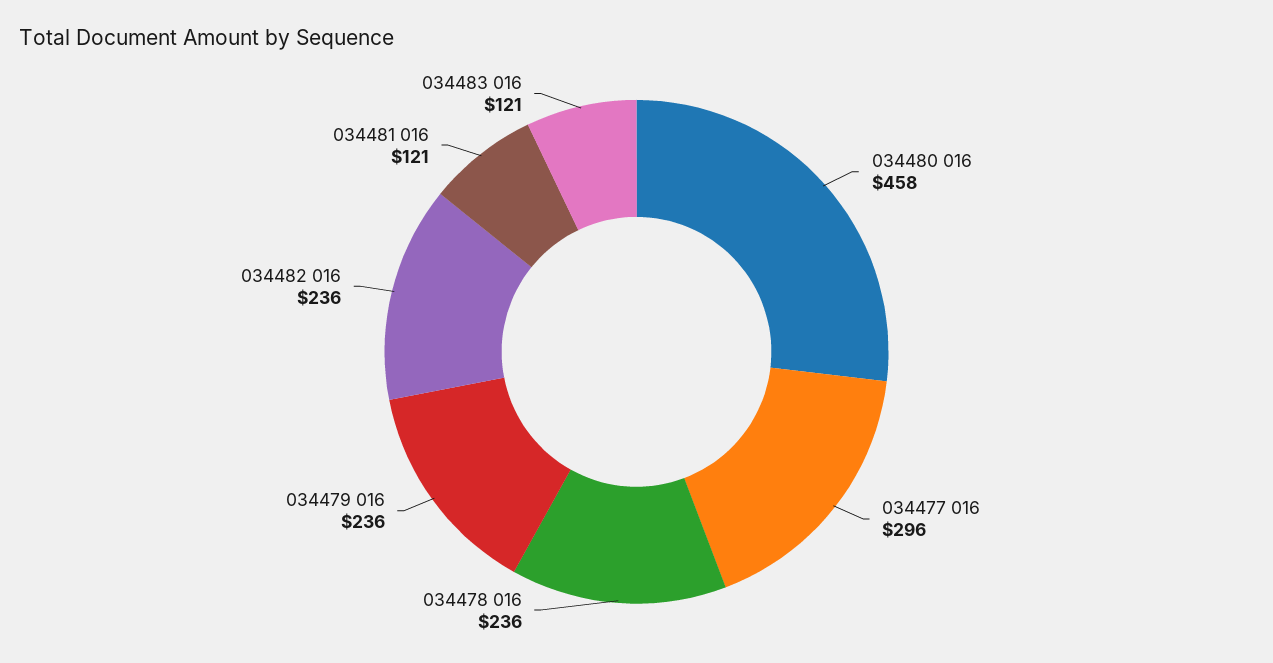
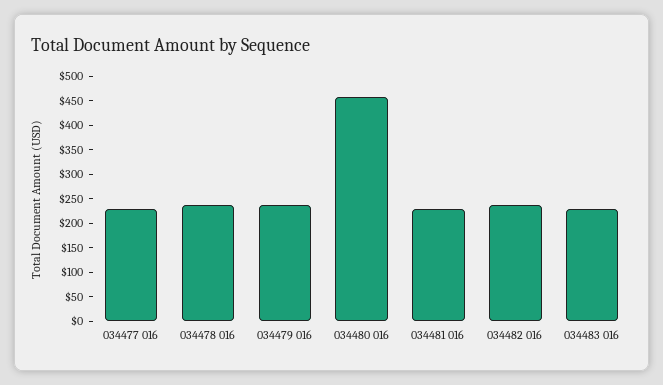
  {
    "034480 016": 458,
-   "034477 016": 296,
+   "034477 016": 225,
    "034478 016": 236,
    "034479 016": 236,
    "034482 016": 236,
-   "034481 016": 121,
+   "034481 016": 225,
-   "034483 016": 121
+   "034483 016": 225
  }

